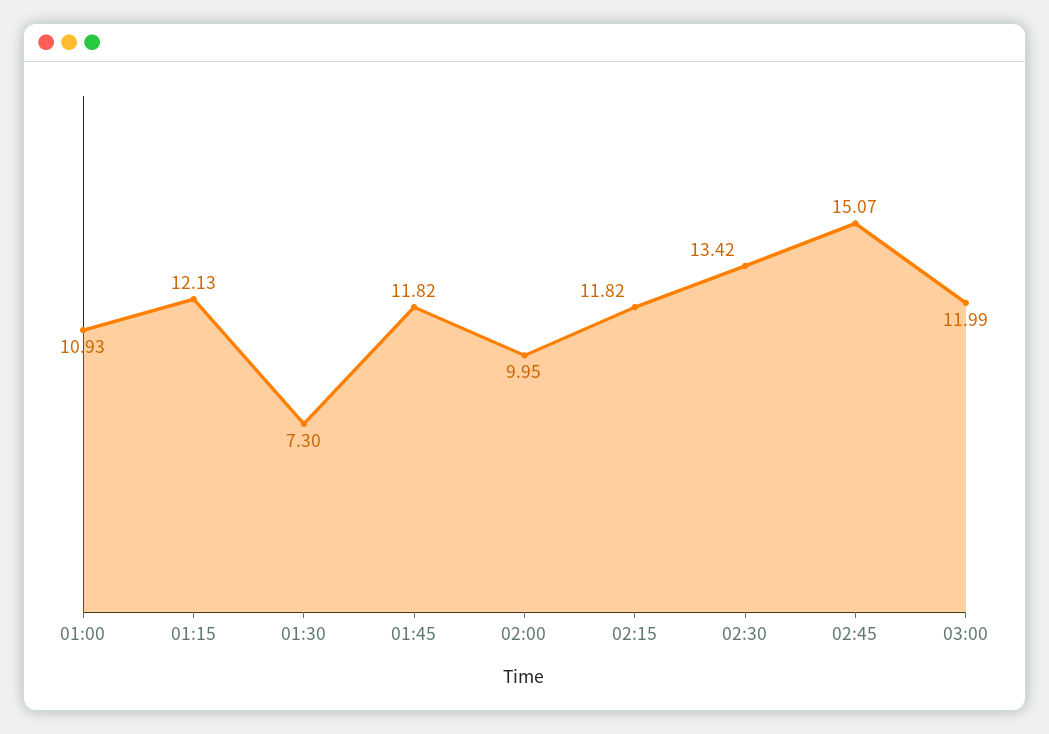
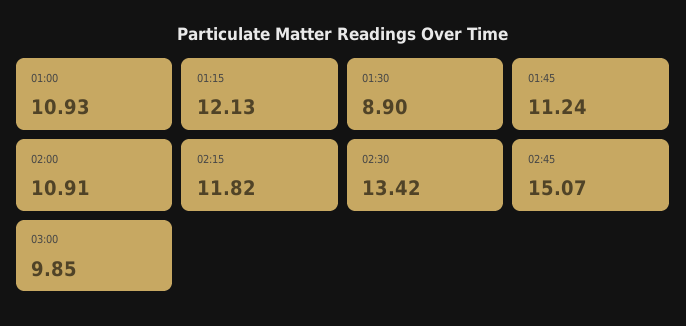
  {
    "01:00": 10.93,
    "01:15": 12.13,
-   "01:30": 7.3,
+   "01:30": 8.9,
-   "01:45": 11.82,
+   "01:45": 11.24,
-   "02:00": 9.95,
+   "02:00": 10.91,
    "02:15": 11.82,
    "02:30": 13.42,
    "02:45": 15.07,
-   "03:00": 11.99
+   "03:00": 9.85
  }

